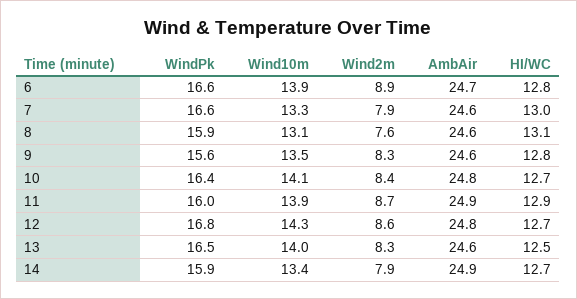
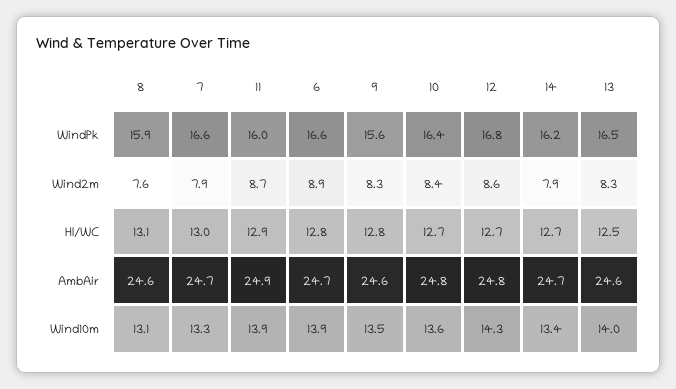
  {
    "WindPk": {
      "6": 16.6,
      "7": 16.6,
      "8": 15.9,
      "9": 15.6,
      "10": 16.4,
      "11": 16,
      "12": 16.8,
      "13": 16.5,
-     "14": 15.9
+     "14": 16.2
    },
    "Wind10m": {
      "6": 13.9,
      "7": 13.3,
      "8": 13.1,
      "9": 13.5,
-     "10": 14.1,
+     "10": 13.6,
      "11": 13.9,
      "12": 14.3,
      "13": 14,
      "14": 13.4
    },
    "Wind2m": {
      "6": 8.9,
      "7": 7.9,
      "8": 7.6,
      "9": 8.3,
      "10": 8.4,
      "11": 8.7,
      "12": 8.6,
      "13": 8.3,
      "14": 7.9
    },
    "AmbAir": {
      "6": 24.7,
-     "7": 24.6,
+     "7": 24.7,
      "8": 24.6,
      "9": 24.6,
      "10": 24.8,
      "11": 24.9,
      "12": 24.8,
      "13": 24.6,
-     "14": 24.9
+     "14": 24.7
    },
    "HI/WC": {
      "6": 12.8,
      "7": 13,
      "8": 13.1,
      "9": 12.8,
      "10": 12.7,
      "11": 12.9,
      "12": 12.7,
      "13": 12.5,
      "14": 12.7
    }
  }

